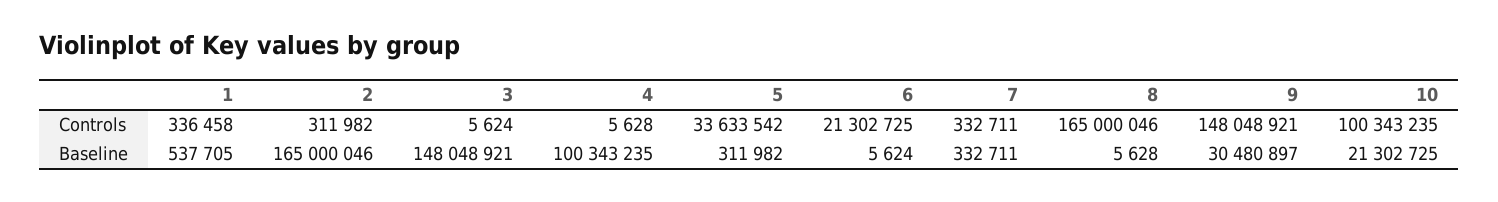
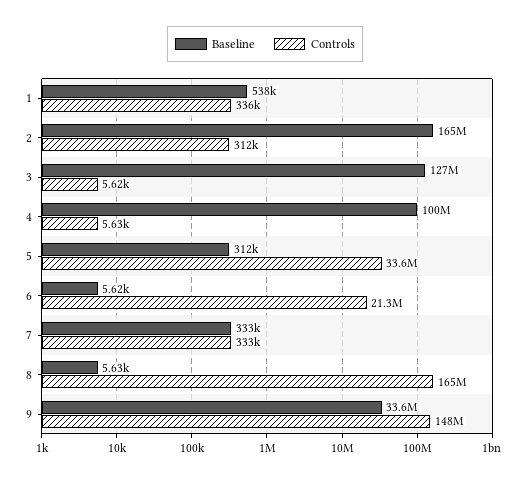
  {
    "Controls": {
      "1": 336458,
      "2": 311982,
      "3": 5624,
      "4": 5628,
      "5": 33633542,
      "6": 21302725,
      "7": 332711,
      "8": 165000046,
-     "9": 148048921,
+     "9": 148048921
-     "10": 100343235
    },
    "Baseline": {
      "1": 537705,
      "2": 165000046,
-     "3": 148048921,
+     "3": 127000000,
      "4": 100343235,
      "5": 311982,
      "6": 5624,
      "7": 332711,
      "8": 5628,
-     "9": 30480897,
+     "9": 33600000
-     "10": 21302725
    }
  }

